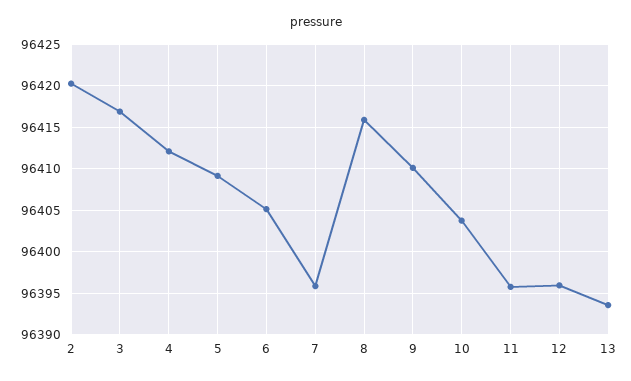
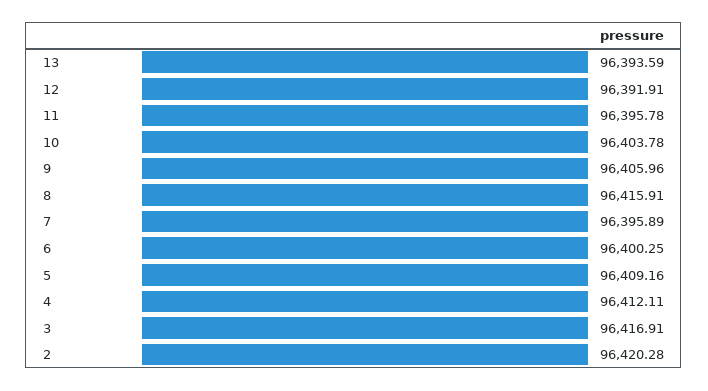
  {
    "2": 96420.28,
    "3": 96416.91,
    "4": 96412.11,
    "5": 96409.16,
-   "6": 96405,
+   "6": 96400.25,
    "7": 96395.89,
    "8": 96415.91,
-   "9": 96410,
+   "9": 96405.96,
    "10": 96403.78,
    "11": 96395.78,
-   "12": 96396,
+   "12": 96391.91,
    "13": 96393.59
  }

